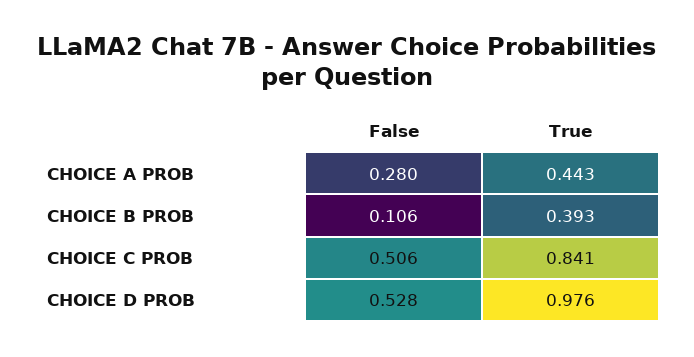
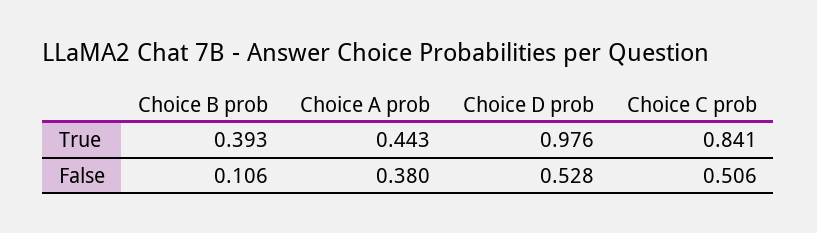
  {
    "False": {
-     "CHOICE A PROB": 0.28,
+     "CHOICE A PROB": 0.38,
      "CHOICE B PROB": 0.106,
      "CHOICE C PROB": 0.506,
      "CHOICE D PROB": 0.528
    },
    "True": {
      "CHOICE A PROB": 0.443,
      "CHOICE B PROB": 0.393,
      "CHOICE C PROB": 0.841,
      "CHOICE D PROB": 0.976
    }
  }

